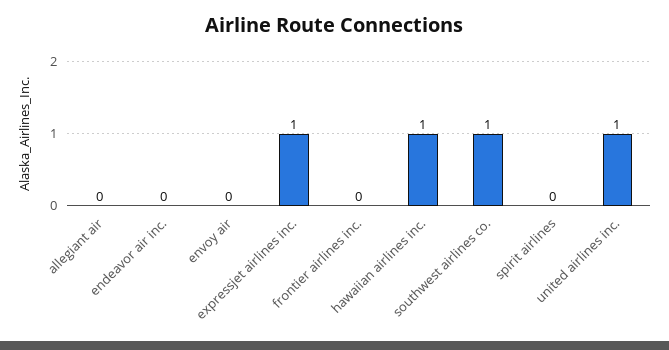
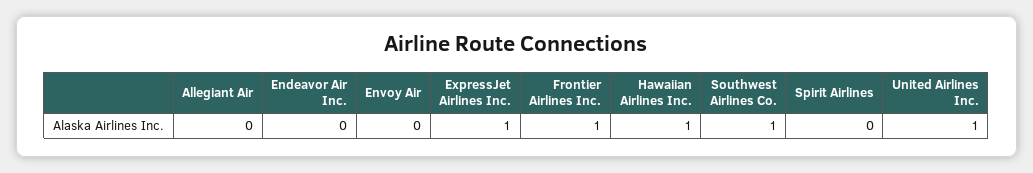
  {
    "allegiant air": 0,
    "endeavor air inc.": 0,
    "envoy air": 0,
    "expressjet airlines inc.": 1,
-   "frontier airlines inc.": 0,
+   "frontier airlines inc.": 1,
    "hawaiian airlines inc.": 1,
    "southwest airlines co.": 1,
    "spirit airlines": 0,
    "united airlines inc.": 1
  }

